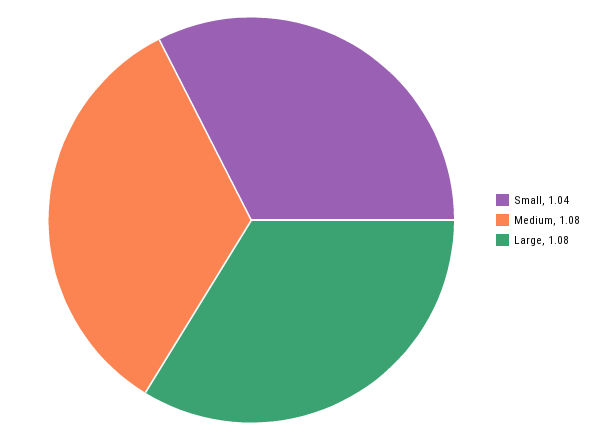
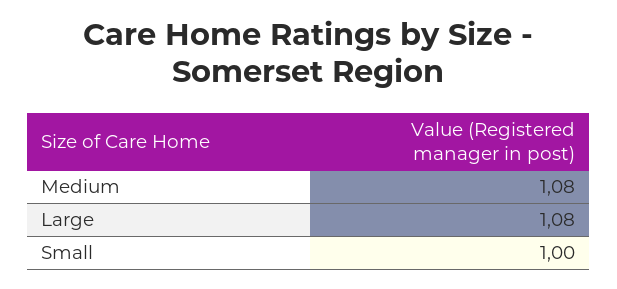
  {
-   "Small": 1.04,
+   "Small": 1,
    "Medium": 1.08,
    "Large": 1.08
  }

